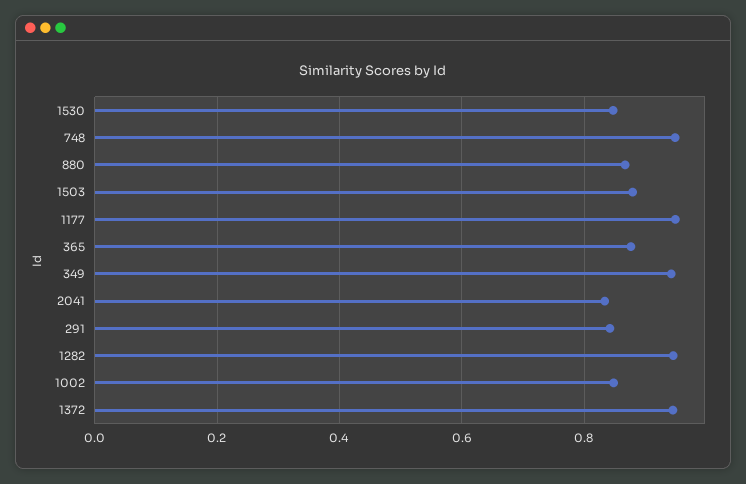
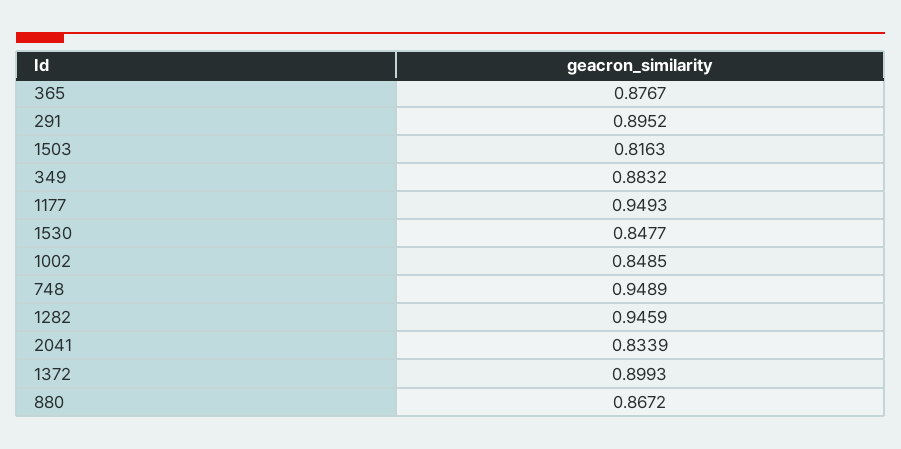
  {
    "1530": 0.8477,
    "748": 0.9489,
    "880": 0.8672,
-   "1503": 0.88,
+   "1503": 0.8163,
    "1177": 0.9493,
    "365": 0.8767,
-   "349": 0.94,
+   "349": 0.8832,
    "2041": 0.8339,
-   "291": 0.84,
+   "291": 0.8952,
    "1282": 0.9459,
    "1002": 0.8485,
-   "1372": 0.94
+   "1372": 0.8993
  }

